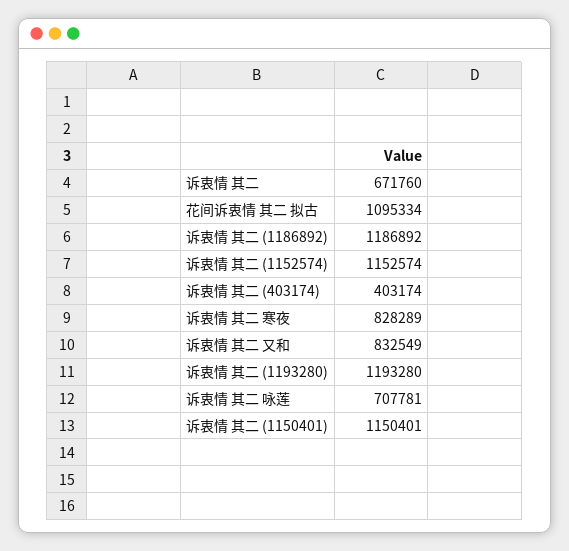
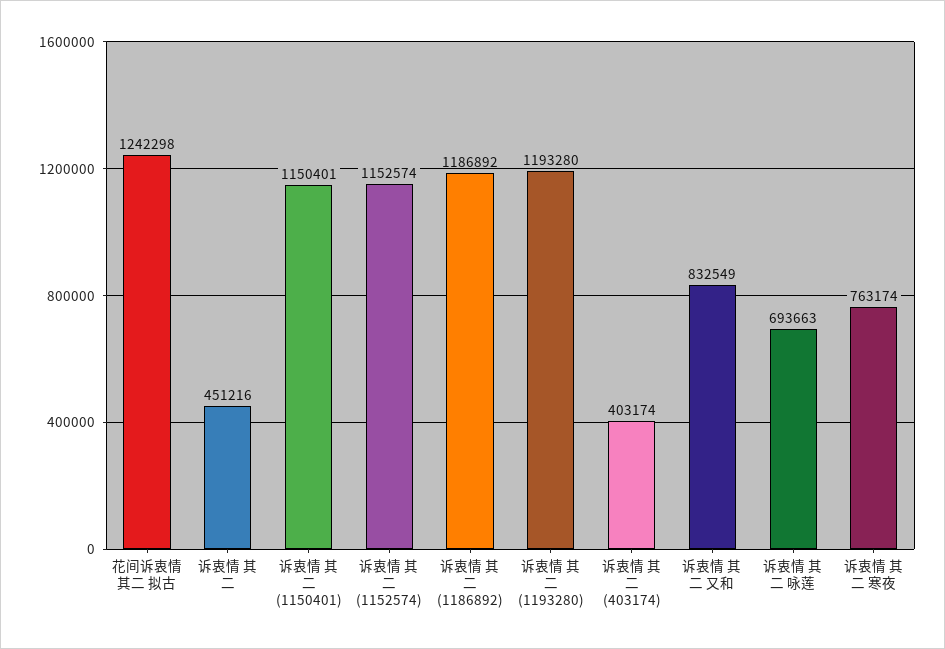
  {
-   "诉衷情 其二": 671760,
+   "诉衷情 其二": 451216,
-   "花间诉衷情 其二 拟古": 1095334,
+   "花间诉衷情 其二 拟古": 1242298,
    "诉衷情 其二 (1186892)": 1186892,
    "诉衷情 其二 (1152574)": 1152574,
    "诉衷情 其二 (403174)": 403174,
-   "诉衷情 其二 寒夜": 828289,
+   "诉衷情 其二 寒夜": 763174,
    "诉衷情 其二 又和": 832549,
    "诉衷情 其二 (1193280)": 1193280,
-   "诉衷情 其二 咏莲": 707781,
+   "诉衷情 其二 咏莲": 693663,
    "诉衷情 其二 (1150401)": 1150401
  }

